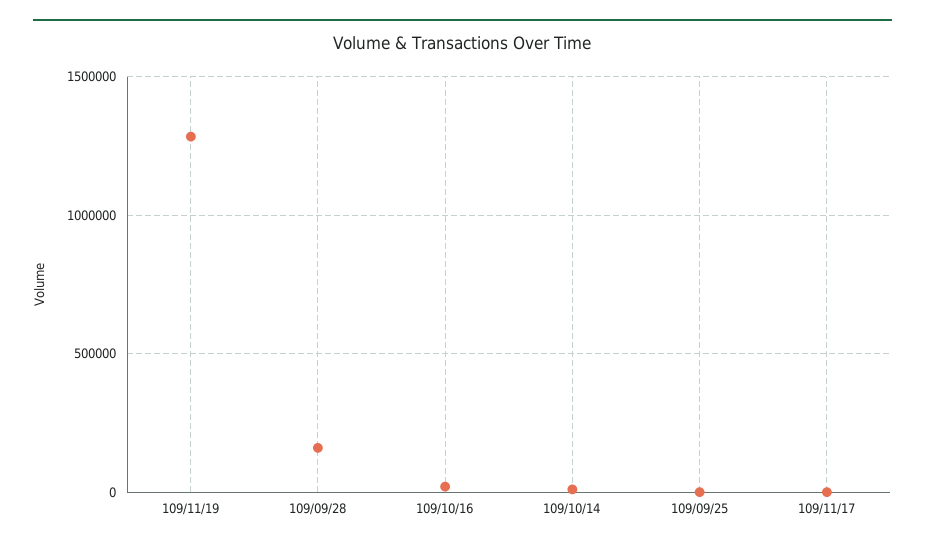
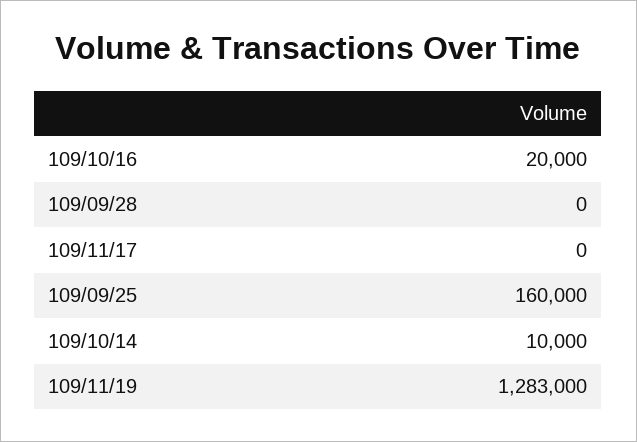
  {
    "109/11/19": 1283000,
-   "109/09/28": 150000,
+   "109/09/28": 0,
    "109/10/16": 20000,
    "109/10/14": 10000,
-   "109/09/25": 0,
+   "109/09/25": 160000,
    "109/11/17": 0
  }

